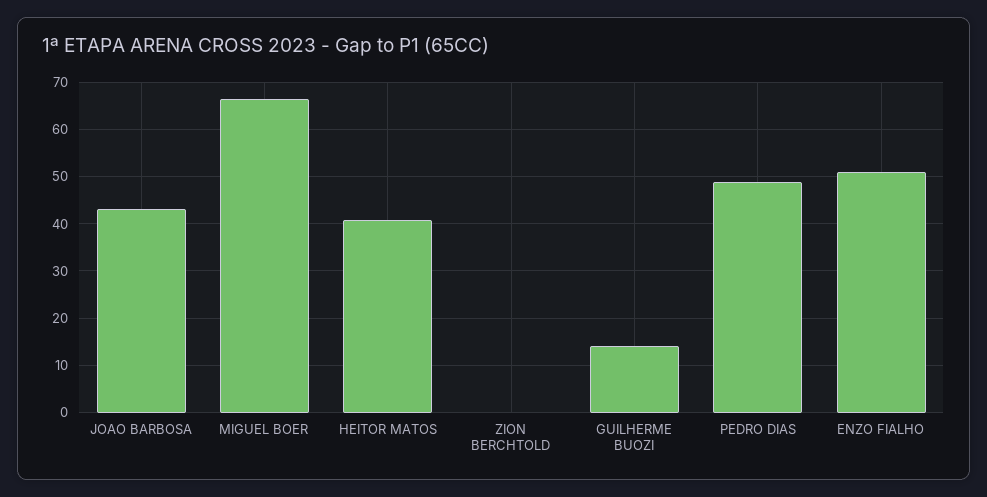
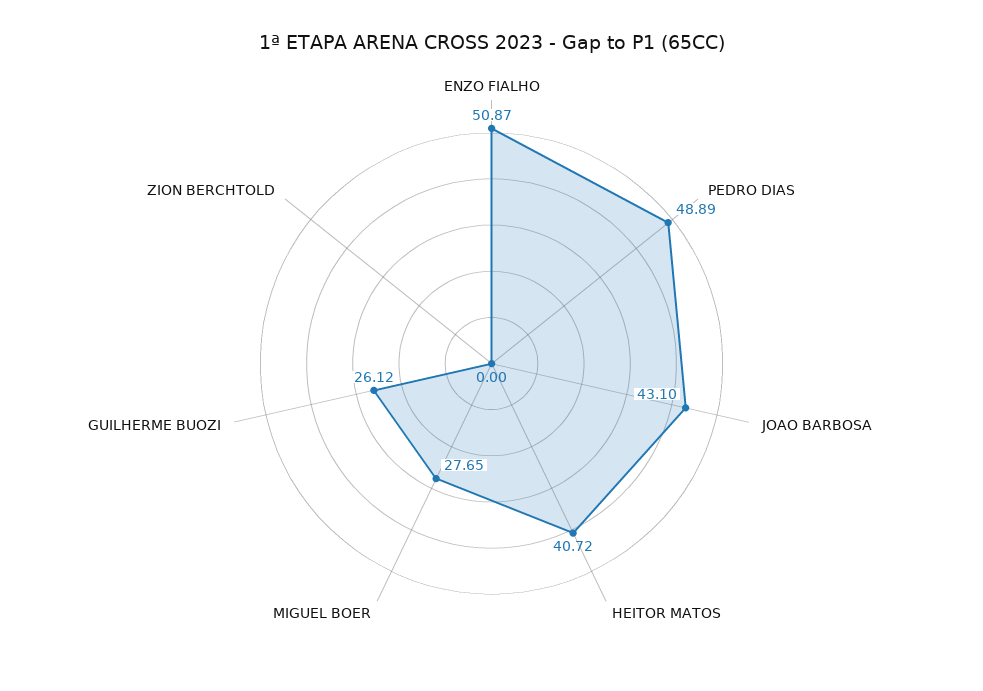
  {
    "JOAO BARBOSA": 43.1,
-   "MIGUEL BOER": 66,
+   "MIGUEL BOER": 27.65,
    "HEITOR MATOS": 40.72,
    "ZION BERCHTOLD": 0,
-   "GUILHERME BUOZI": 14,
+   "GUILHERME BUOZI": 26.12,
    "PEDRO DIAS": 48.89,
    "ENZO FIALHO": 50.87
  }

